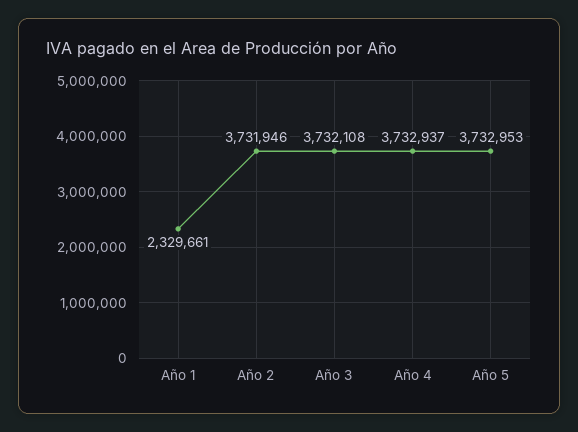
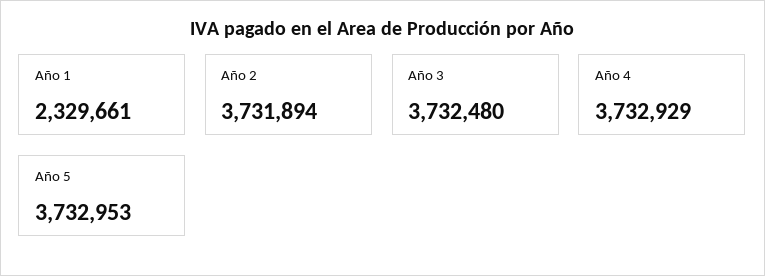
  {
    "Año 1": 2329661,
-   "Año 2": 3731946,
+   "Año 2": 3731894,
-   "Año 3": 3732108,
+   "Año 3": 3732480,
-   "Año 4": 3732937,
+   "Año 4": 3732929,
    "Año 5": 3732953
  }

